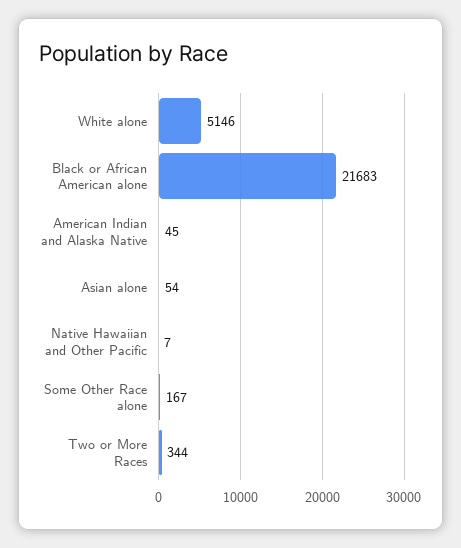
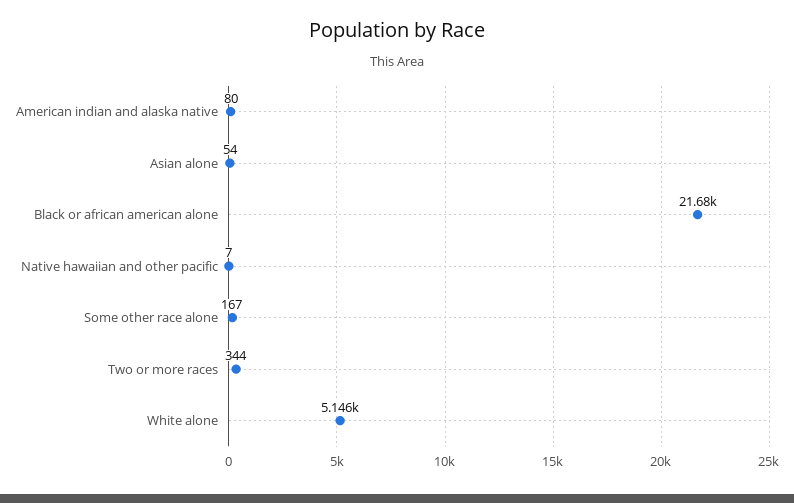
  {
    "White alone": 5146,
    "Black or African American alone": 21683,
-   "American Indian and Alaska Native": 45,
+   "American Indian and Alaska Native": 80,
    "Asian alone": 54,
    "Native Hawaiian and Other Pacific": 7,
    "Some Other Race alone": 167,
    "Two or More Races": 344
  }

